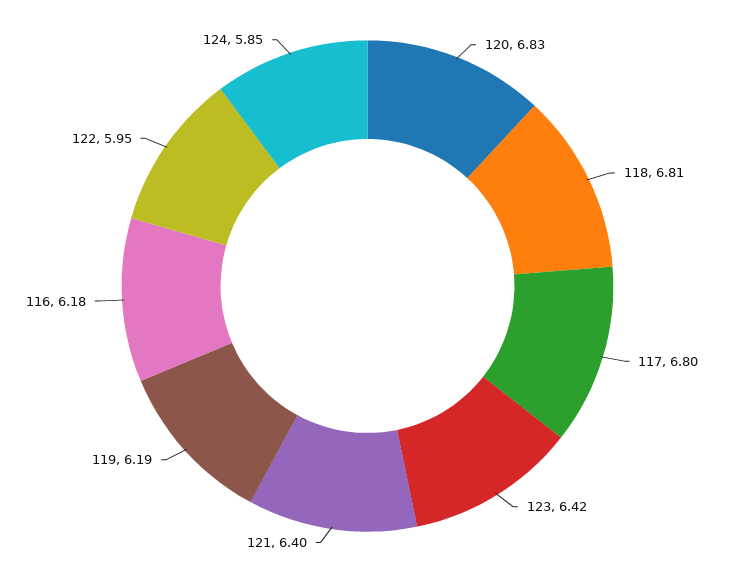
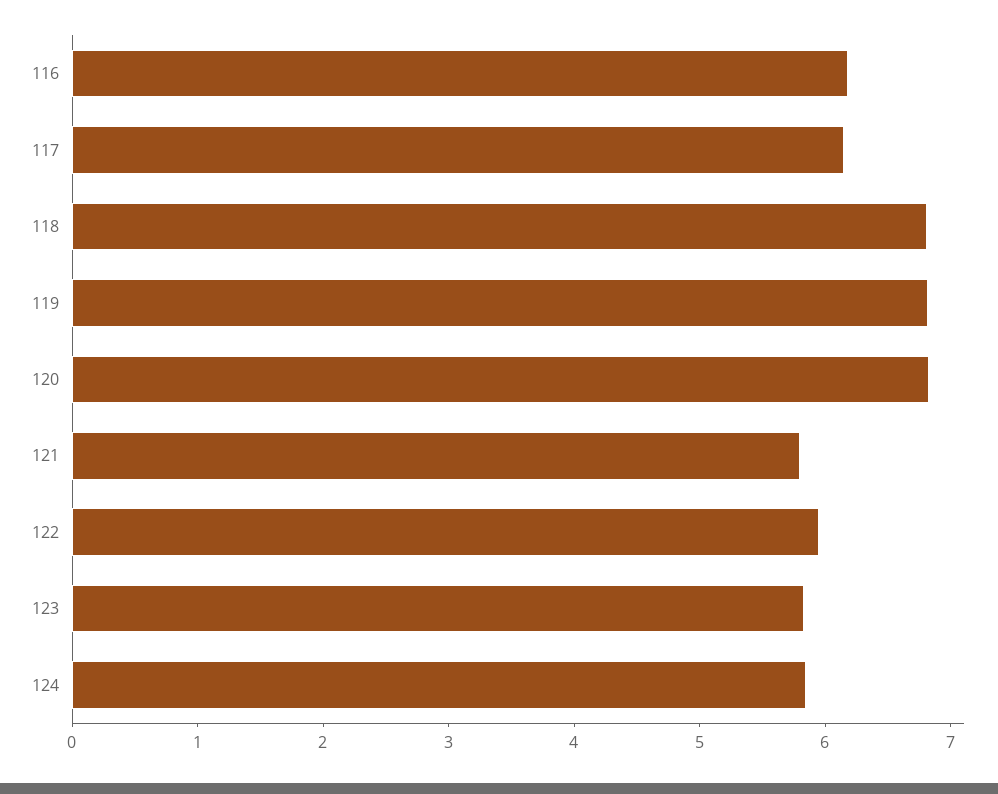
  {
    "120": 6.83,
    "118": 6.81,
-   "117": 6.8,
+   "117": 6.2,
-   "123": 6.42,
+   "123": 5.8,
-   "121": 6.4,
+   "121": 5.8,
-   "119": 6.19,
+   "119": 6.8,
    "116": 6.18,
    "122": 5.95,
    "124": 5.85
  }

